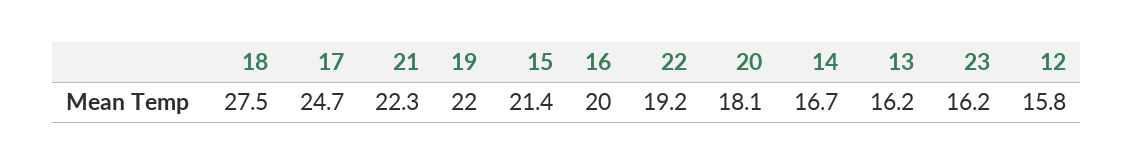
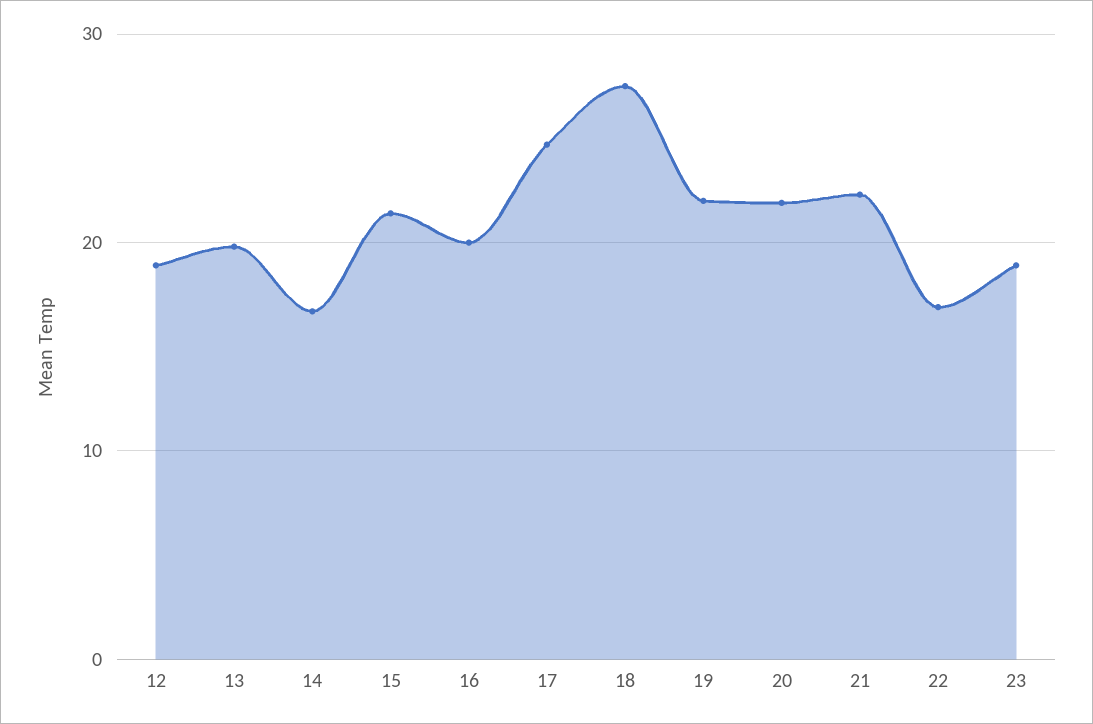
  {
    "18": 27.5,
    "17": 24.7,
    "21": 22.3,
    "19": 22,
    "15": 21.4,
    "16": 20,
-   "22": 19.2,
+   "22": 17,
-   "20": 18.1,
+   "20": 22,
    "14": 16.7,
-   "13": 16.2,
+   "13": 20,
-   "23": 16.2,
+   "23": 19,
-   "12": 15.8
+   "12": 19
  }

